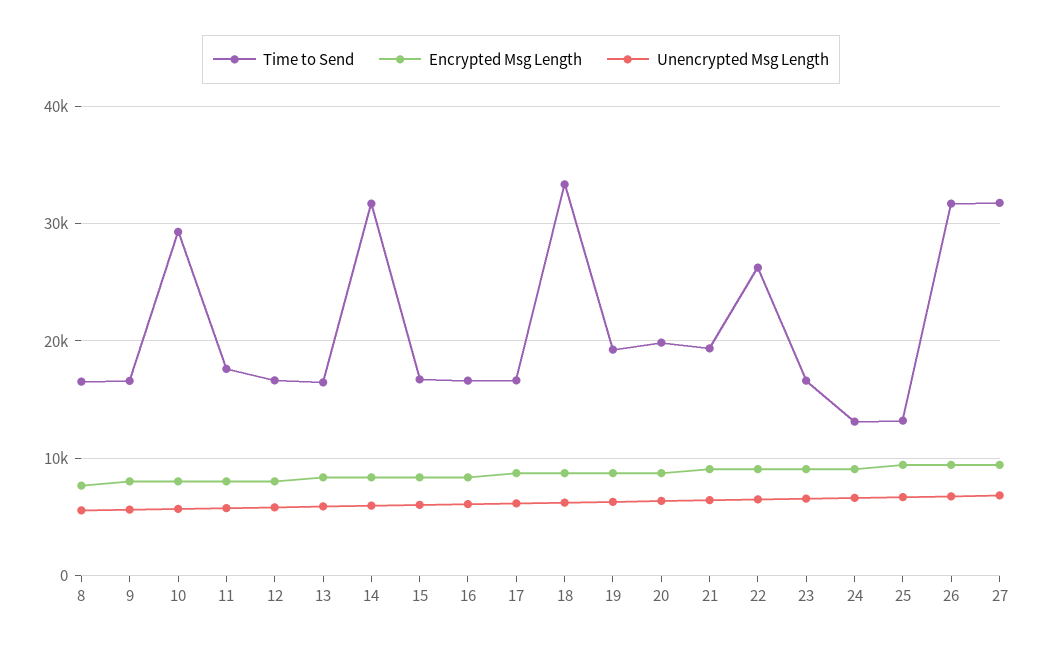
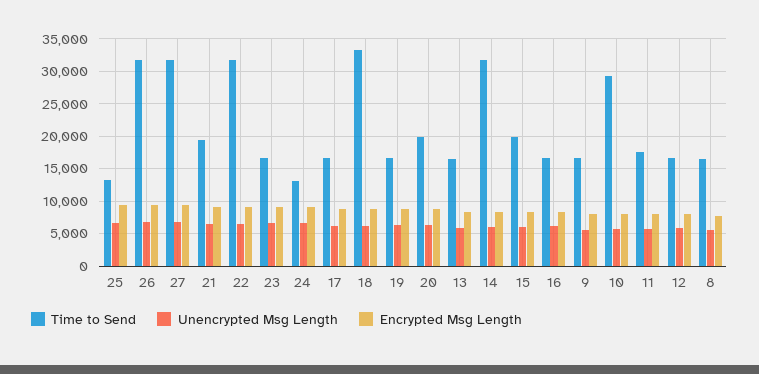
  {
    "Time to Send": {
      "8": 17000,
      "9": 17000,
      "10": 29000,
      "11": 18000,
      "12": 17000,
      "13": 16000,
      "14": 32000,
-     "15": 17000,
+     "15": 20000,
      "16": 17000,
      "17": 17000,
      "18": 33000,
-     "19": 19000,
+     "19": 17000,
      "20": 20000,
      "21": 19000,
-     "22": 26000,
+     "22": 32000,
      "23": 17000,
      "24": 13000,
      "25": 13000,
      "26": 32000,
      "27": 32000
    },
    "Encrypted Msg Length": {
      "8": 8000,
      "9": 8000,
      "10": 8000,
      "11": 8000,
      "12": 8000,
      "13": 8000,
      "14": 8000,
      "15": 8000,
      "16": 8000,
      "17": 9000,
      "18": 9000,
      "19": 9000,
      "20": 9000,
      "21": 9000,
      "22": 9000,
      "23": 9000,
      "24": 9000,
      "25": 9000,
      "26": 9000,
      "27": 9000
    },
    "Unencrypted Msg Length": {
      "8": 6000,
      "9": 6000,
      "10": 6000,
      "11": 6000,
      "12": 6000,
      "13": 6000,
      "14": 6000,
      "15": 6000,
      "16": 6000,
      "17": 6000,
      "18": 6000,
      "19": 6000,
      "20": 6000,
      "21": 6000,
      "22": 7000,
      "23": 7000,
      "24": 7000,
      "25": 7000,
      "26": 7000,
      "27": 7000
    }
  }

